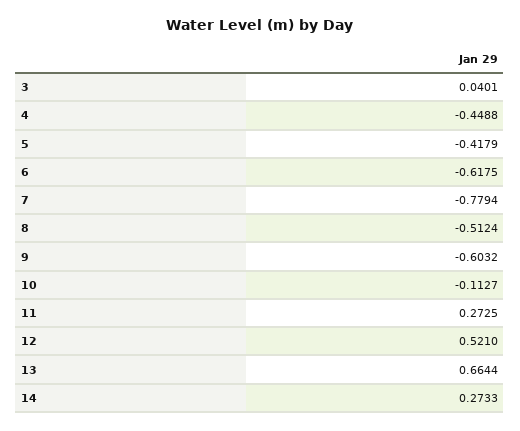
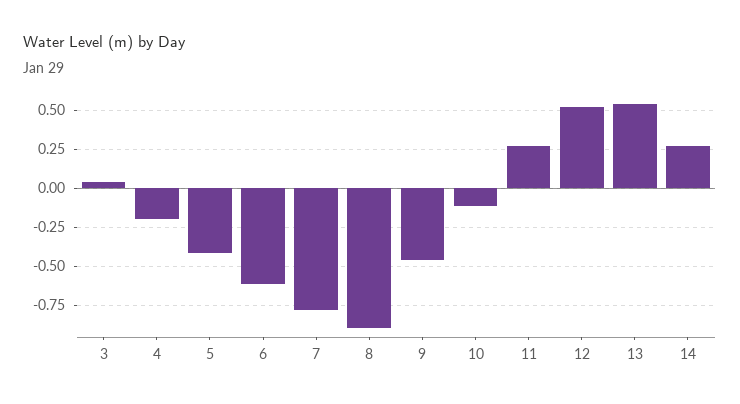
  {
    "3": 0.0401,
-   "4": -0.4488,
+   "4": -0.2,
    "5": -0.4179,
    "6": -0.6175,
    "7": -0.7794,
-   "8": -0.5124,
+   "8": -0.9,
-   "9": -0.6032,
+   "9": -0.45,
    "10": -0.1127,
    "11": 0.2725,
    "12": 0.521,
-   "13": 0.6644,
+   "13": 0.55,
    "14": 0.2733
  }

